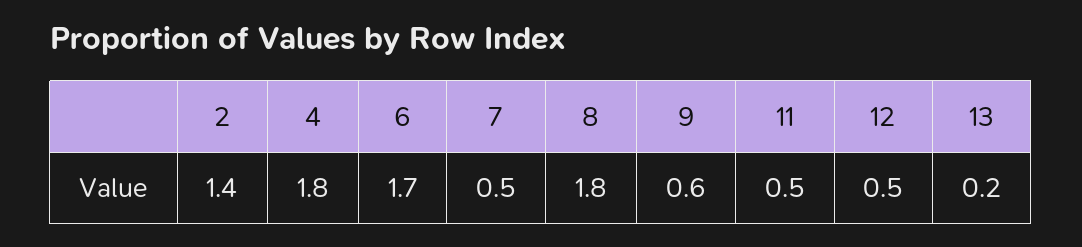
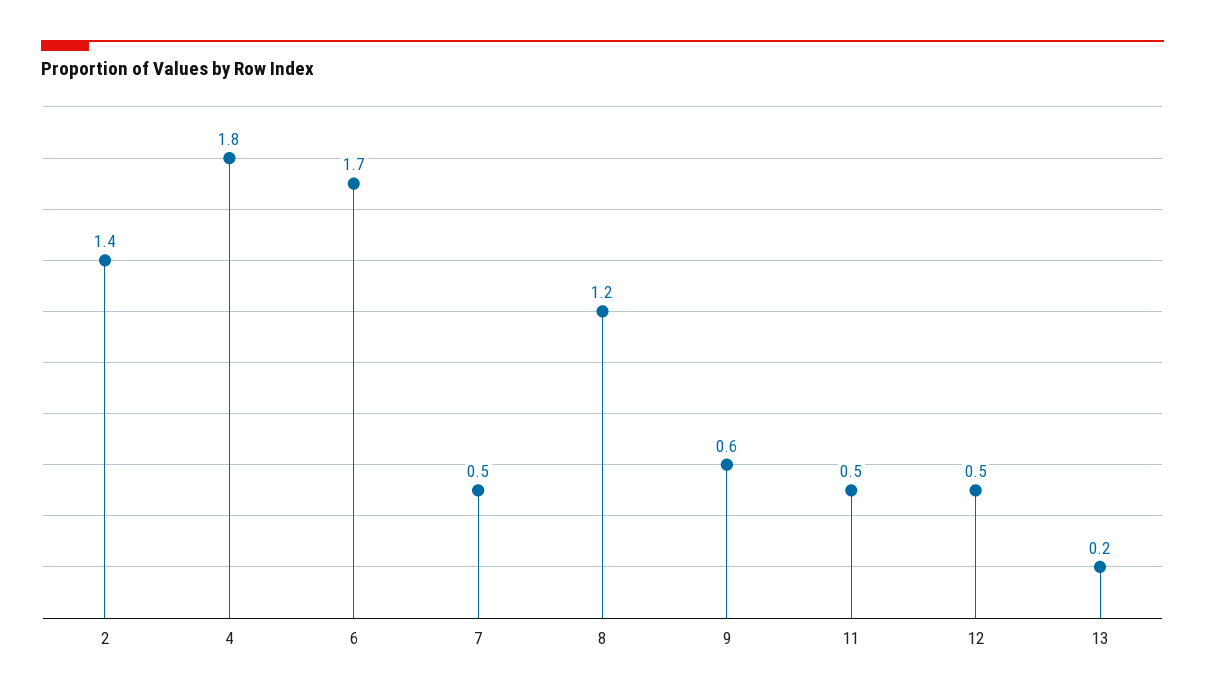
  {
    "2": 1.4,
    "4": 1.8,
    "6": 1.7,
    "7": 0.5,
-   "8": 1.8,
+   "8": 1.2,
    "9": 0.6,
    "11": 0.5,
    "12": 0.5,
    "13": 0.2
  }

